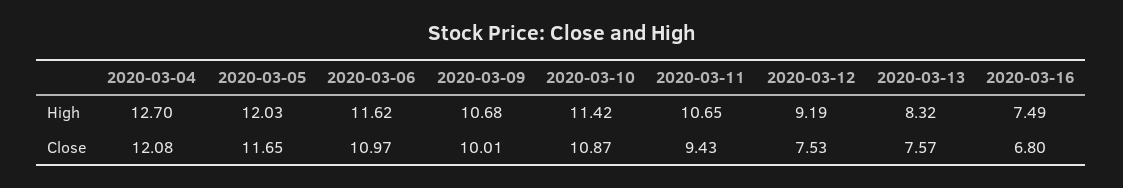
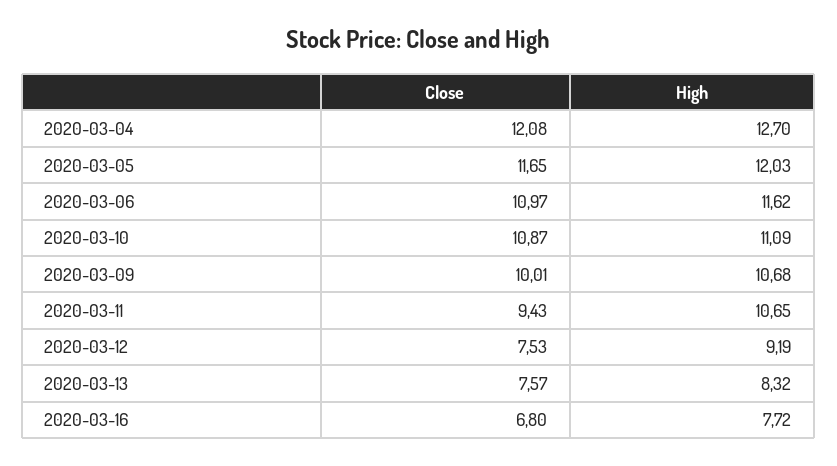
  {
    "2020-03-04": {
      "High": 12.7,
      "Close": 12.08
    },
    "2020-03-05": {
      "High": 12.03,
      "Close": 11.65
    },
    "2020-03-06": {
      "High": 11.62,
      "Close": 10.97
    },
    "2020-03-09": {
      "High": 10.68,
      "Close": 10.01
    },
    "2020-03-10": {
-     "High": 11.42,
+     "High": 11.09,
      "Close": 10.87
    },
    "2020-03-11": {
      "High": 10.65,
      "Close": 9.43
    },
    "2020-03-12": {
      "High": 9.19,
      "Close": 7.53
    },
    "2020-03-13": {
      "High": 8.32,
      "Close": 7.57
    },
    "2020-03-16": {
-     "High": 7.49,
+     "High": 7.72,
      "Close": 6.8
    }
  }

